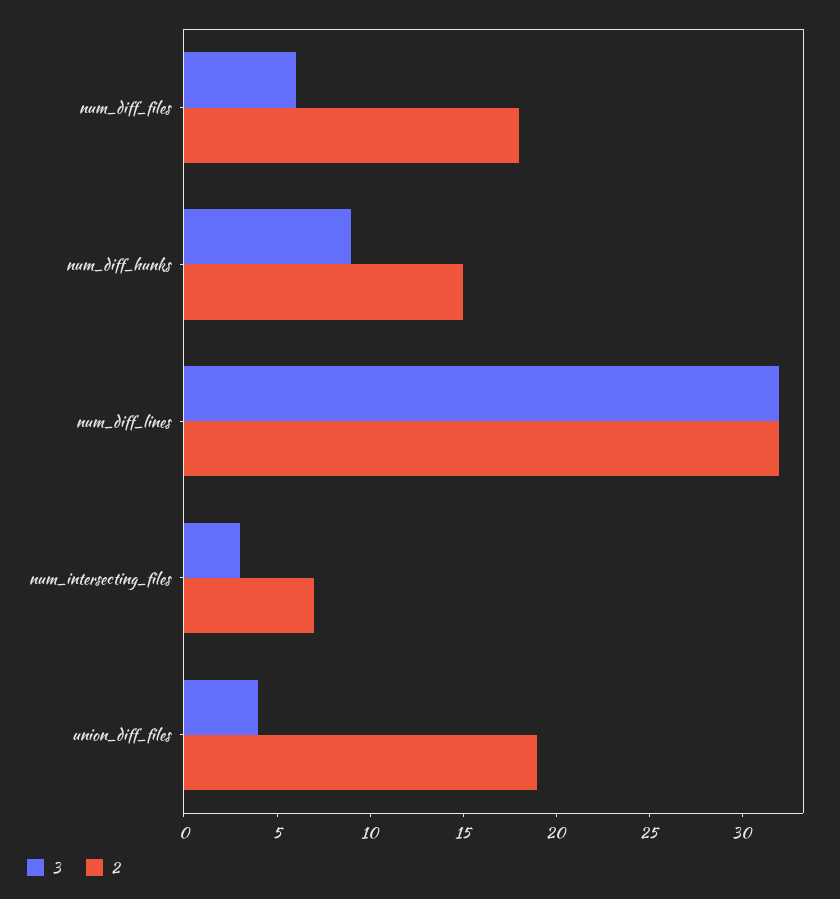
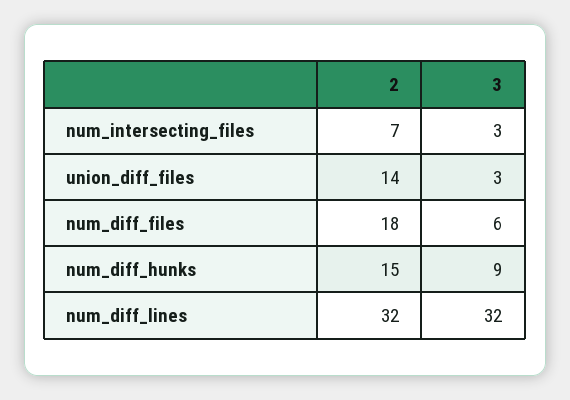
  {
    "3": {
      "num_diff_files": 6,
      "num_diff_hunks": 9,
      "num_diff_lines": 32,
      "num_intersecting_files": 3,
-     "union_diff_files": 4
+     "union_diff_files": 3
    },
    "2": {
      "num_diff_files": 18,
      "num_diff_hunks": 15,
      "num_diff_lines": 32,
      "num_intersecting_files": 7,
-     "union_diff_files": 19
+     "union_diff_files": 14
    }
  }

